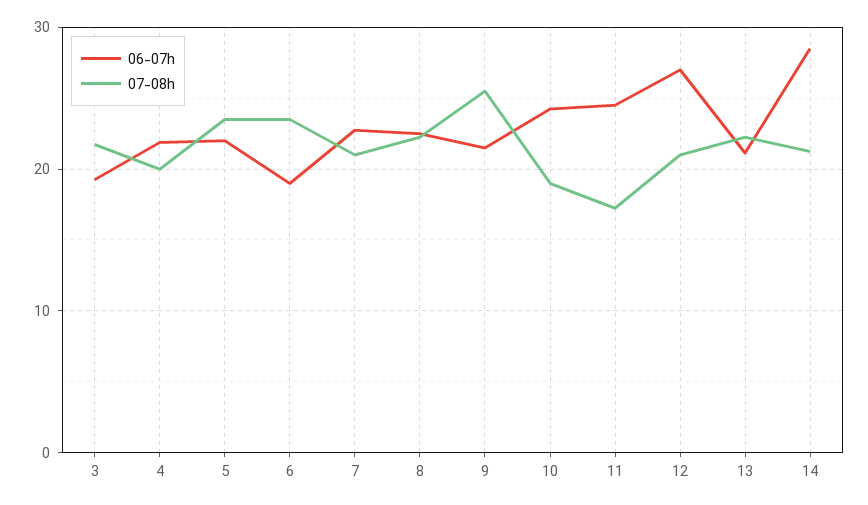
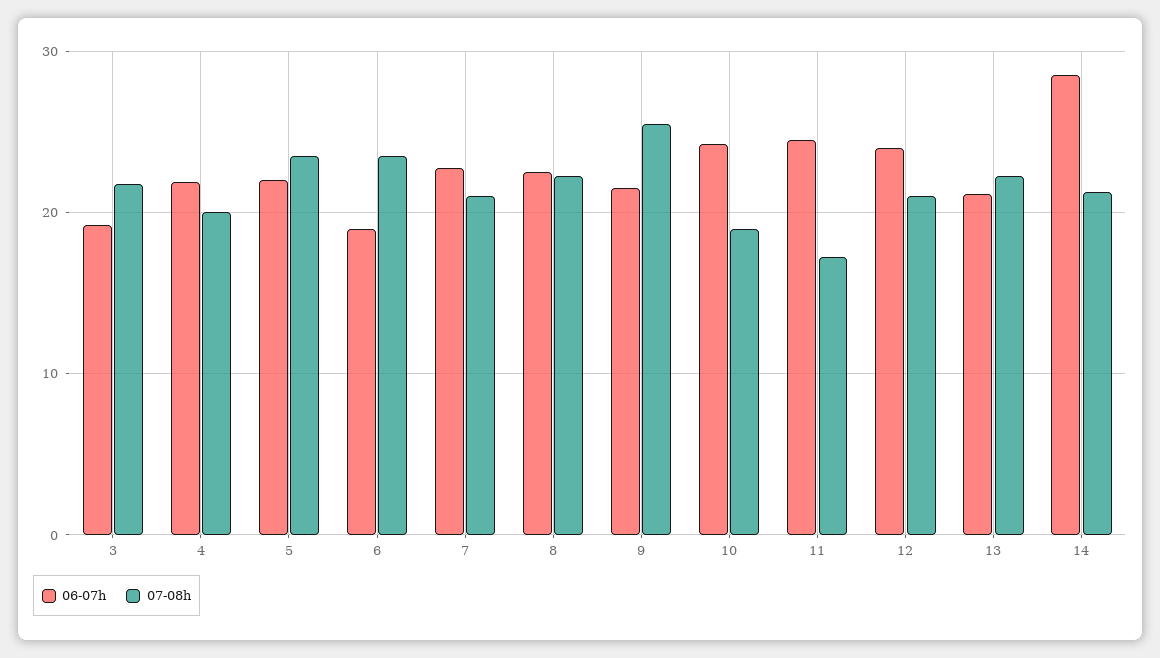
  {
    "06-07h": {
      "3": 19,
      "4": 22,
      "5": 22,
      "6": 19,
      "7": 23,
      "8": 23,
      "9": 22,
      "10": 24,
      "11": 25,
-     "12": 27,
+     "12": 24,
      "13": 21,
      "14": 29
    },
    "07-08h": {
      "3": 22,
      "4": 20,
      "5": 24,
      "6": 24,
      "7": 21,
      "8": 22,
      "9": 26,
      "10": 19,
      "11": 17,
      "12": 21,
      "13": 22,
      "14": 21
    }
  }

